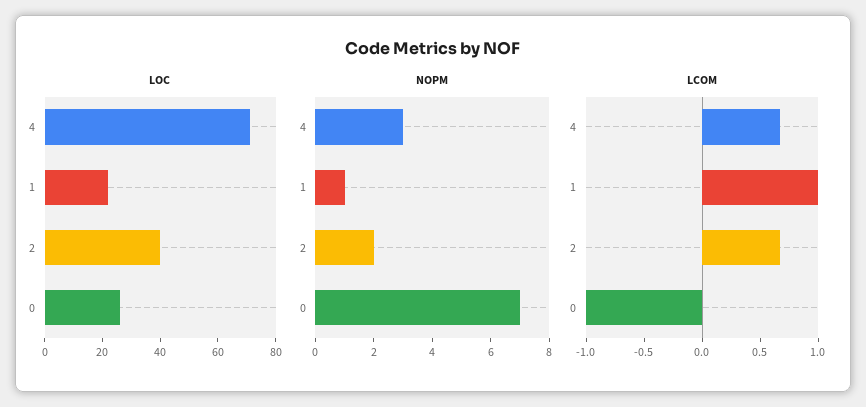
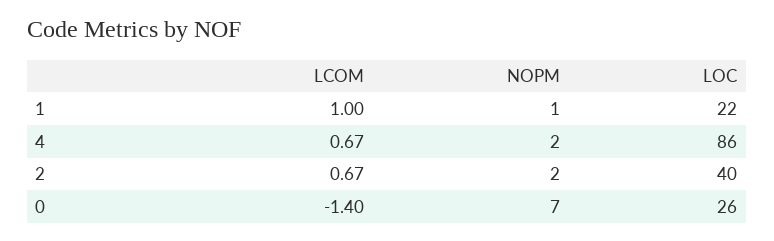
  {
    "LOC": {
-     "4": 70,
+     "4": 86,
      "1": 22,
      "2": 40,
      "0": 26
    },
    "NOPM": {
-     "4": 3,
+     "4": 2,
      "1": 1,
      "2": 2,
      "0": 7
    },
    "LCOM": {
      "4": 0.67,
      "1": 1,
      "2": 0.67,
-     "0": -1
+     "0": -1.4
    }
  }

